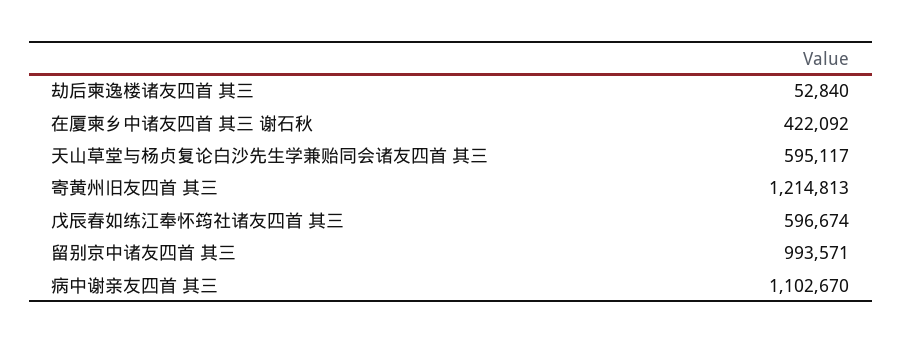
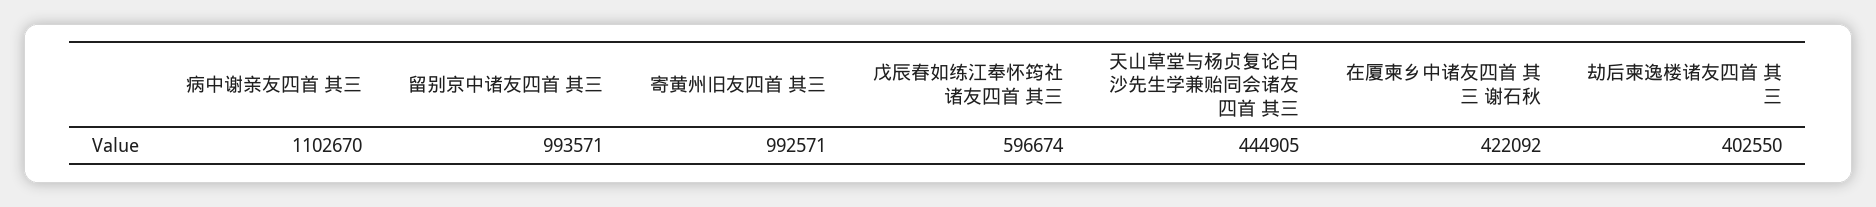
  {
-   "劫后柬逸楼诸友四首 其三": 52840,
+   "劫后柬逸楼诸友四首 其三": 402550,
    "在厦柬乡中诸友四首 其三 谢石秋": 422092,
-   "天山草堂与杨贞复论白沙先生学兼贻同会诸友四首 其三": 595117,
+   "天山草堂与杨贞复论白沙先生学兼贻同会诸友四首 其三": 444905,
-   "寄黄州旧友四首 其三": 1214813,
+   "寄黄州旧友四首 其三": 992571,
    "戊辰春如练江奉怀筠社诸友四首 其三": 596674,
    "留别京中诸友四首 其三": 993571,
    "病中谢亲友四首 其三": 1102670
  }

